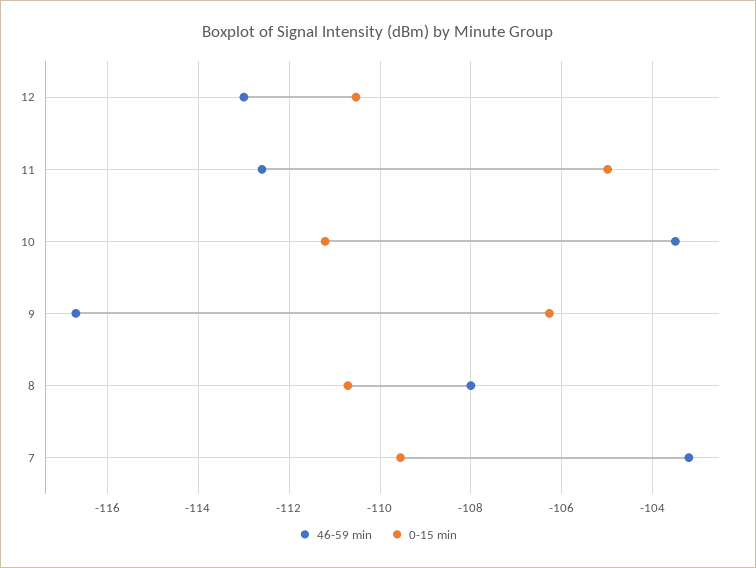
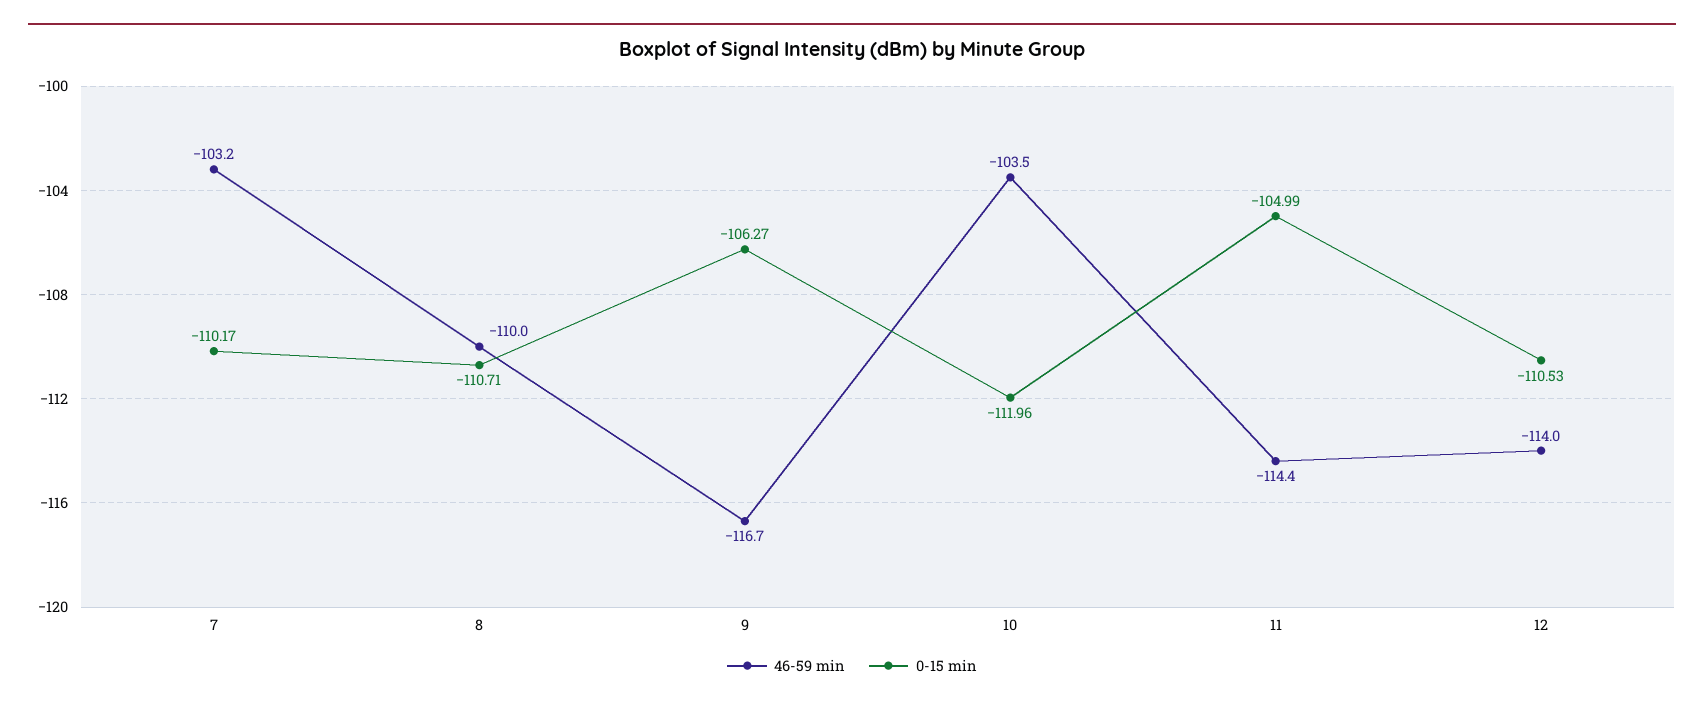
  {
    "46-59 min": {
-     "12": -113,
+     "12": -114,
-     "11": -112.6,
+     "11": -114.4,
      "10": -103.5,
      "9": -116.7,
-     "8": -108,
+     "8": -110,
      "7": -103.2
    },
    "0-15 min": {
      "12": -110.53,
      "11": -104.99,
-     "10": -111.2,
+     "10": -111.96,
      "9": -106.27,
      "8": -110.71,
-     "7": -109.6
+     "7": -110.17
    }
  }

